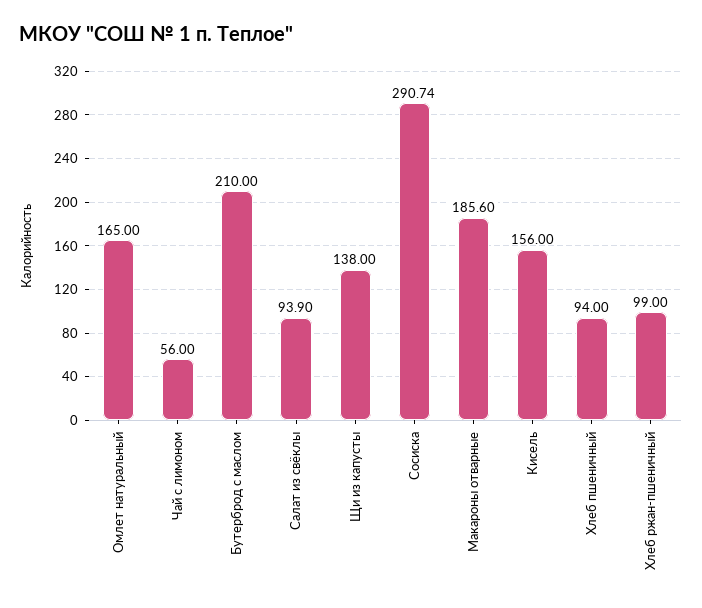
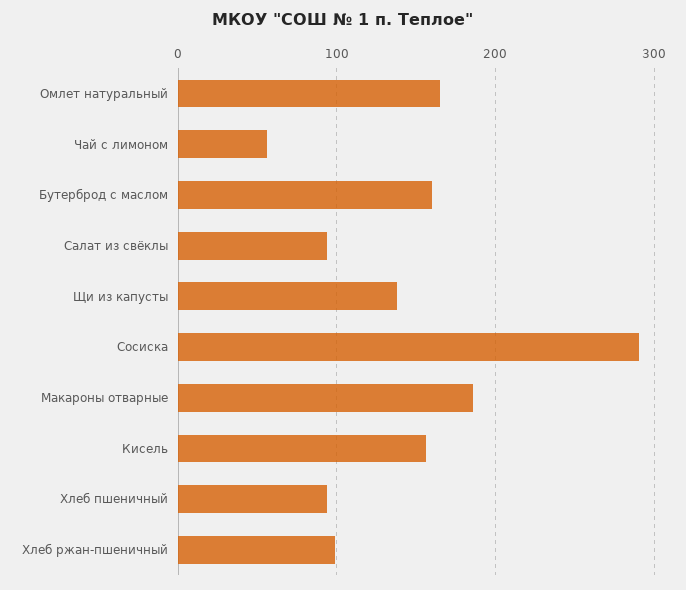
  {
    "Омлет натуральный": 165,
    "Чай с лимоном": 56,
-   "Бутерброд с маслом": 210,
+   "Бутерброд с маслом": 160,
    "Салат из свёклы": 93.9,
    "Щи из капусты": 138,
    "Сосиска": 290.74,
    "Макароны отварные": 185.6,
    "Кисель": 156,
    "Хлеб пшеничный": 94,
    "Хлеб ржан-пшеничный": 99
  }

